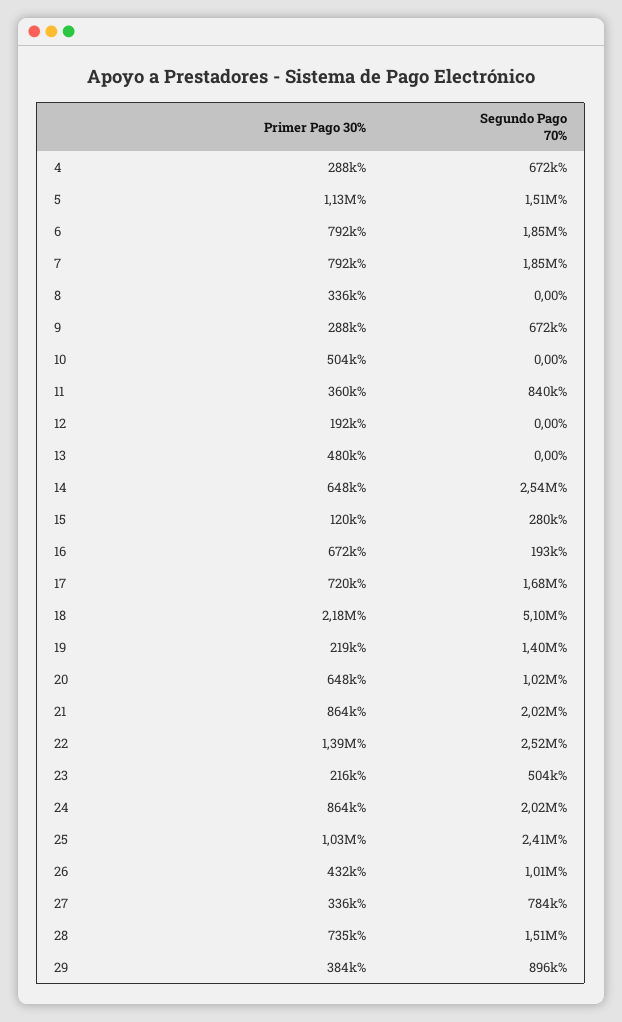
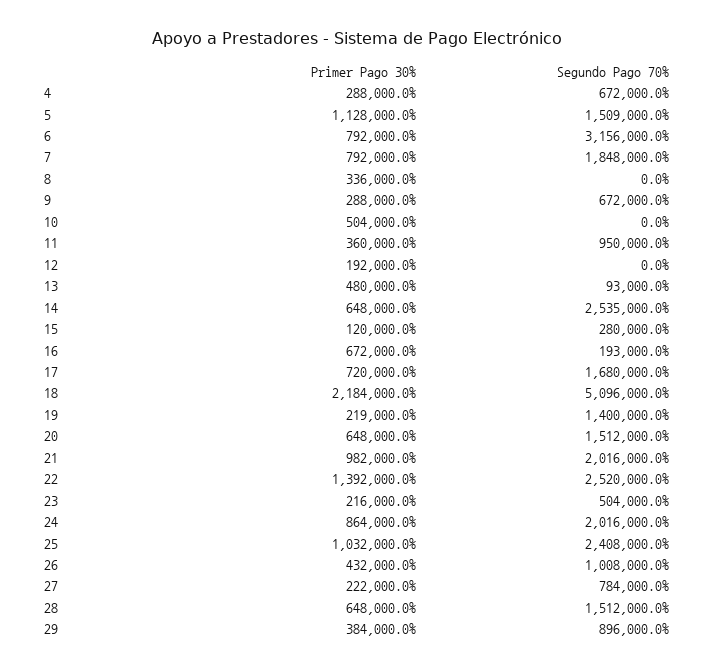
  {
    "Primer Pago 30%": {
      "4": 288000,
      "5": 1128000,
      "6": 792000,
      "7": 792000,
      "8": 336000,
      "9": 288000,
      "10": 504000,
      "11": 360000,
      "12": 192000,
      "13": 480000,
      "14": 648000,
      "15": 120000,
      "16": 672000,
      "17": 720000,
      "18": 2184000,
      "19": 219000,
      "20": 648000,
-     "21": 864000,
+     "21": 982000,
      "22": 1392000,
      "23": 216000,
      "24": 864000,
      "25": 1032000,
      "26": 432000,
-     "27": 336000,
+     "27": 222000,
-     "28": 735000,
+     "28": 648000,
      "29": 384000
    },
    "Segundo Pago 70%": {
      "4": 672000,
      "5": 1509000,
-     "6": 1850000,
+     "6": 3156000,
      "7": 1848000,
      "8": 0,
      "9": 672000,
      "10": 0,
-     "11": 840000,
+     "11": 950000,
      "12": 0,
-     "13": 0,
+     "13": 93000,
      "14": 2535000,
      "15": 280000,
      "16": 193000,
      "17": 1680000,
      "18": 5096000,
      "19": 1400000,
-     "20": 1020000,
+     "20": 1512000,
      "21": 2016000,
      "22": 2520000,
      "23": 504000,
      "24": 2016000,
      "25": 2408000,
      "26": 1008000,
      "27": 784000,
      "28": 1512000,
      "29": 896000
    }
  }

